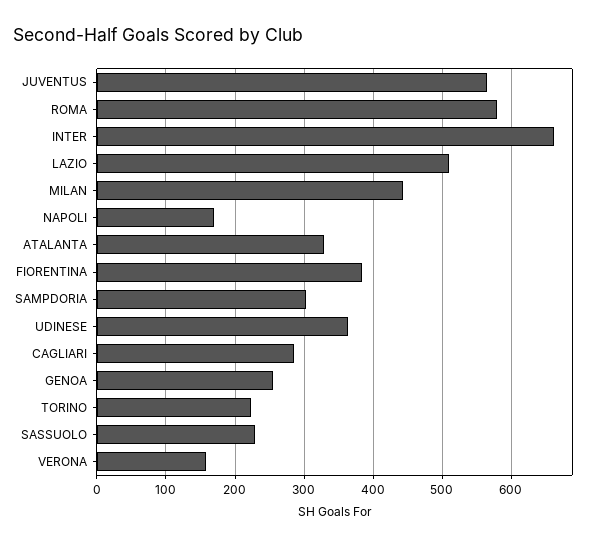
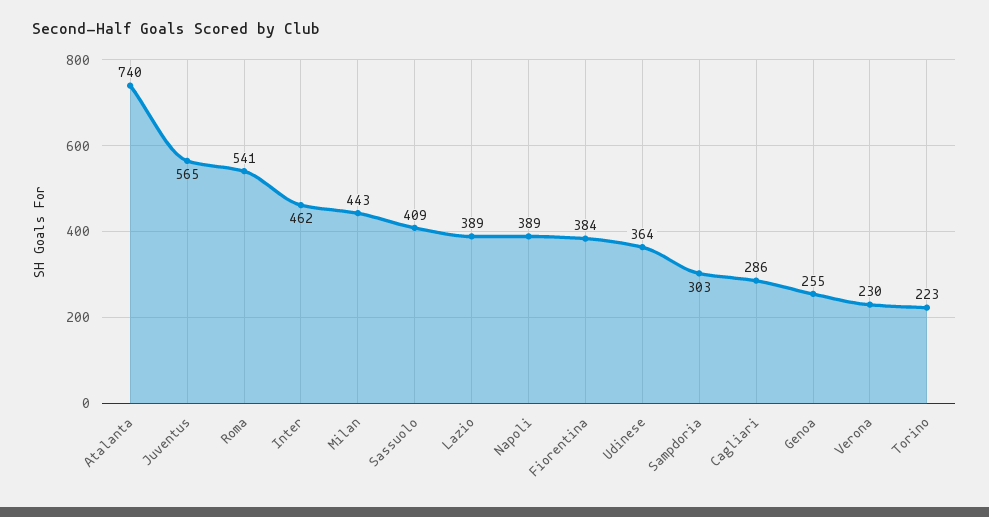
  {
    "JUVENTUS": 565,
-   "ROMA": 580,
+   "ROMA": 541,
-   "INTER": 660,
+   "INTER": 462,
-   "LAZIO": 510,
+   "LAZIO": 389,
    "MILAN": 443,
-   "NAPOLI": 170,
+   "NAPOLI": 389,
-   "ATALANTA": 330,
+   "ATALANTA": 740,
    "FIORENTINA": 384,
    "SAMPDORIA": 303,
    "UDINESE": 364,
    "CAGLIARI": 286,
    "GENOA": 255,
    "TORINO": 223,
-   "SASSUOLO": 230,
+   "SASSUOLO": 409,
-   "VERONA": 160
+   "VERONA": 230
  }

